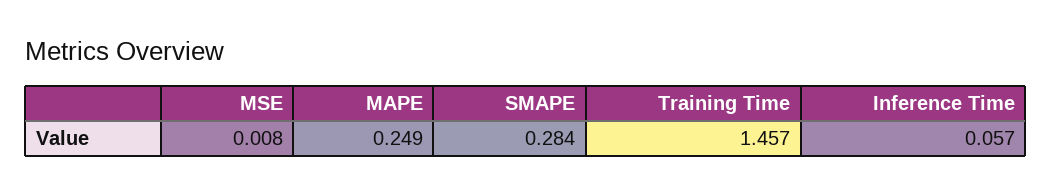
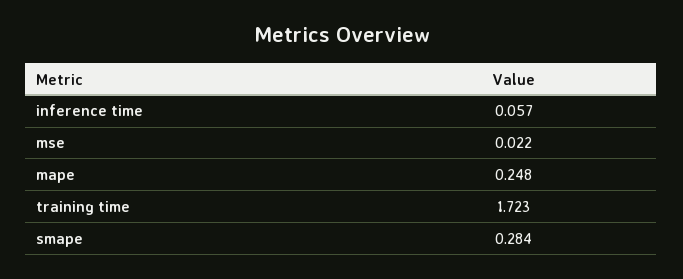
  {
-   "MSE": 0.008,
+   "MSE": 0.022,
-   "MAPE": 0.249,
+   "MAPE": 0.248,
    "SMAPE": 0.284,
-   "Training Time": 1.457,
+   "Training Time": 1.723,
    "Inference Time": 0.057
  }

